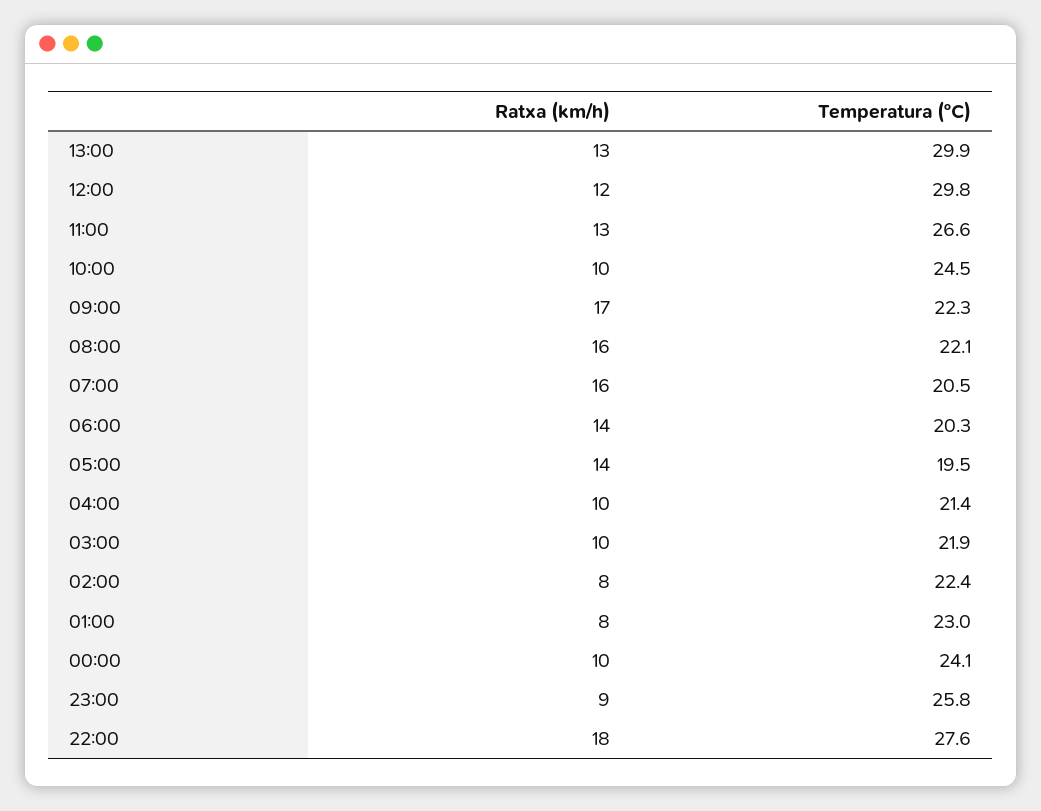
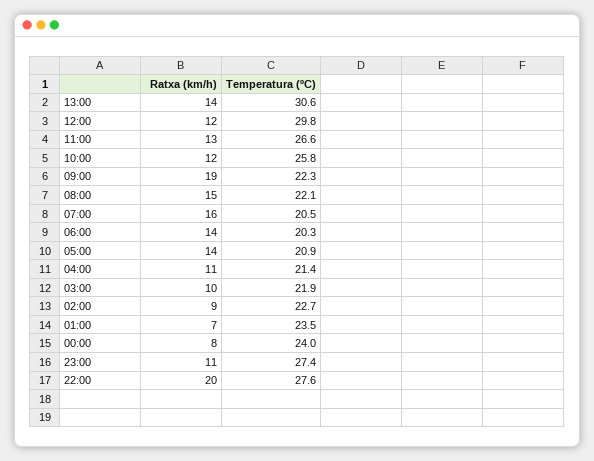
  {
    "Ratxa (km/h)": {
-     "13:00": 13,
+     "13:00": 14,
      "12:00": 12,
      "11:00": 13,
-     "10:00": 10,
+     "10:00": 12,
-     "09:00": 17,
+     "09:00": 19,
-     "08:00": 16,
+     "08:00": 15,
      "07:00": 16,
      "06:00": 14,
      "05:00": 14,
-     "04:00": 10,
+     "04:00": 11,
      "03:00": 10,
-     "02:00": 8,
+     "02:00": 9,
-     "01:00": 8,
+     "01:00": 7,
-     "00:00": 10,
+     "00:00": 8,
-     "23:00": 9,
+     "23:00": 11,
-     "22:00": 18
+     "22:00": 20
    },
    "Temperatura (ºC)": {
-     "13:00": 29.9,
+     "13:00": 30.6,
      "12:00": 29.8,
      "11:00": 26.6,
-     "10:00": 24.5,
+     "10:00": 25.8,
      "09:00": 22.3,
      "08:00": 22.1,
      "07:00": 20.5,
      "06:00": 20.3,
-     "05:00": 19.5,
+     "05:00": 20.9,
      "04:00": 21.4,
      "03:00": 21.9,
-     "02:00": 22.4,
+     "02:00": 22.7,
-     "01:00": 23,
+     "01:00": 23.5,
-     "00:00": 24.1,
+     "00:00": 24,
-     "23:00": 25.8,
+     "23:00": 27.4,
      "22:00": 27.6
    }
  }

